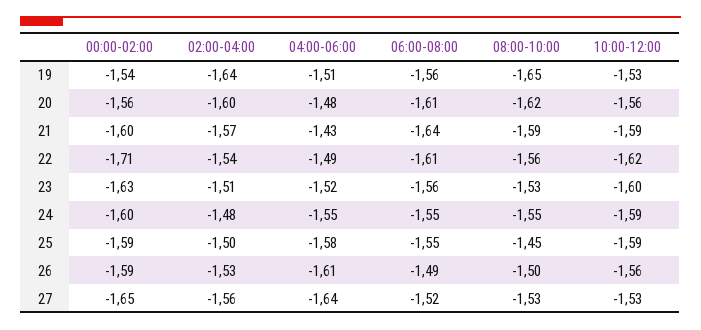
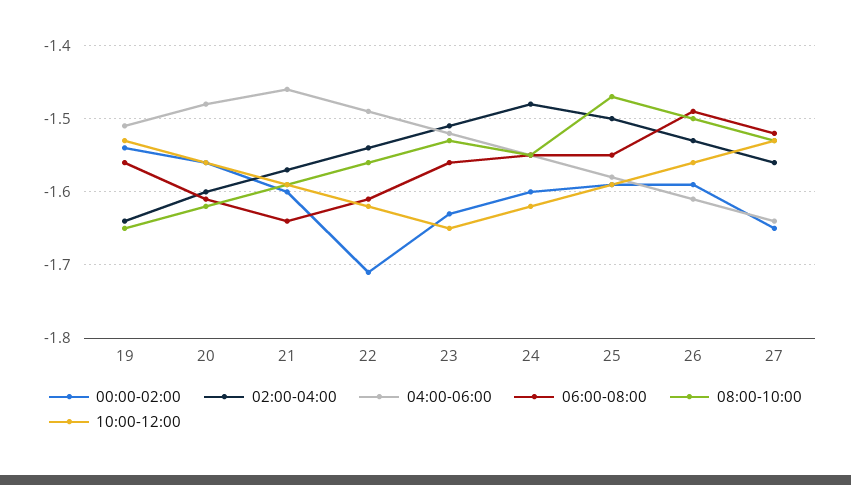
  {
    "00:00-02:00": {
      "19": -1.54,
      "20": -1.56,
      "21": -1.6,
      "22": -1.71,
      "23": -1.63,
      "24": -1.6,
      "25": -1.59,
      "26": -1.59,
      "27": -1.65
    },
    "02:00-04:00": {
      "19": -1.64,
      "20": -1.6,
      "21": -1.57,
      "22": -1.54,
      "23": -1.51,
      "24": -1.48,
      "25": -1.5,
      "26": -1.53,
      "27": -1.56
    },
    "04:00-06:00": {
      "19": -1.51,
      "20": -1.48,
-     "21": -1.43,
+     "21": -1.46,
      "22": -1.49,
      "23": -1.52,
      "24": -1.55,
      "25": -1.58,
      "26": -1.61,
      "27": -1.64
    },
    "06:00-08:00": {
      "19": -1.56,
      "20": -1.61,
      "21": -1.64,
      "22": -1.61,
      "23": -1.56,
      "24": -1.55,
      "25": -1.55,
      "26": -1.49,
      "27": -1.52
    },
    "08:00-10:00": {
      "19": -1.65,
      "20": -1.62,
      "21": -1.59,
      "22": -1.56,
      "23": -1.53,
      "24": -1.55,
-     "25": -1.45,
+     "25": -1.47,
      "26": -1.5,
      "27": -1.53
    },
    "10:00-12:00": {
      "19": -1.53,
      "20": -1.56,
      "21": -1.59,
      "22": -1.62,
-     "23": -1.6,
+     "23": -1.65,
-     "24": -1.59,
+     "24": -1.62,
      "25": -1.59,
      "26": -1.56,
      "27": -1.53
    }
  }

